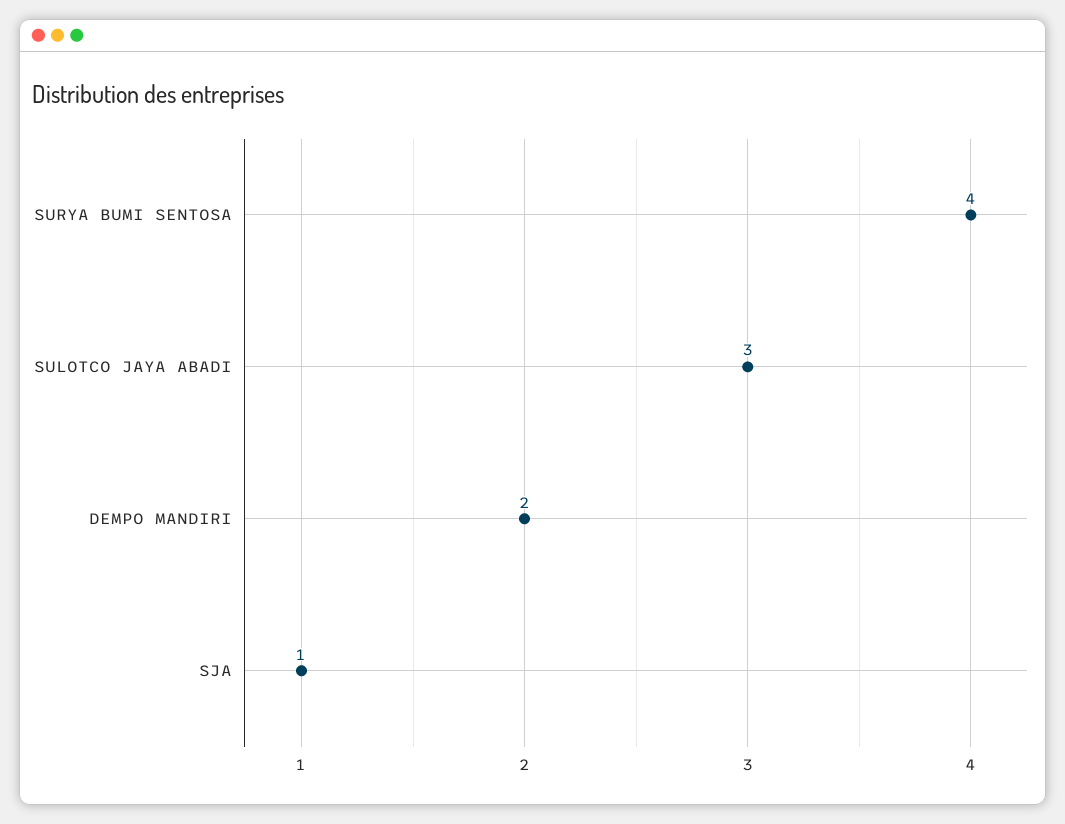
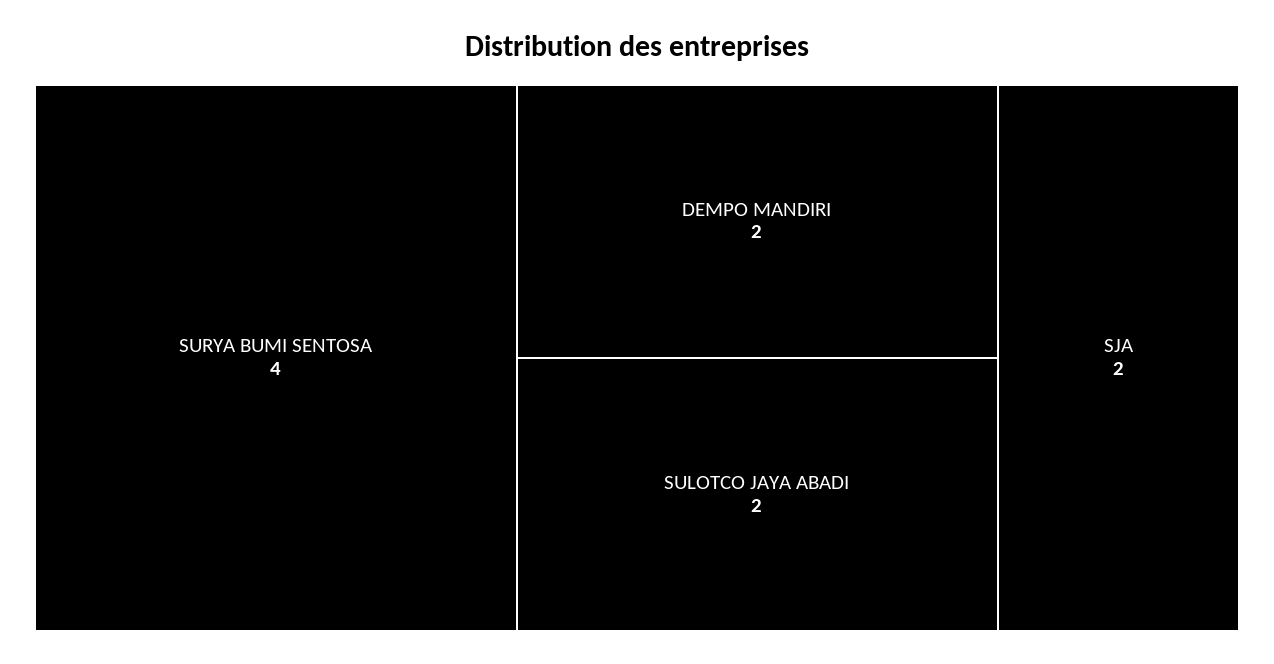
  {
    "SURYA BUMI SENTOSA": 4,
-   "SULOTCO JAYA ABADI": 3,
+   "SULOTCO JAYA ABADI": 2,
    "DEMPO MANDIRI": 2,
-   "SJA": 1
+   "SJA": 2
  }

